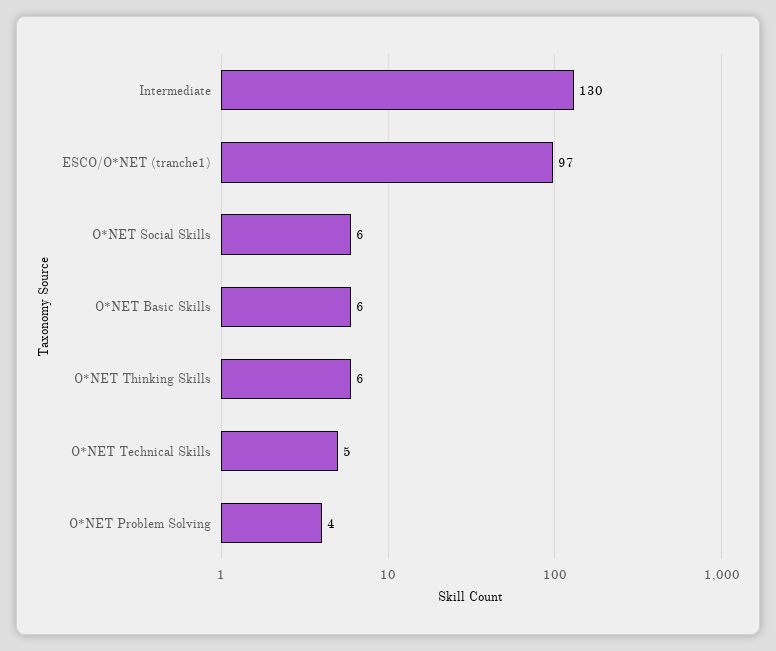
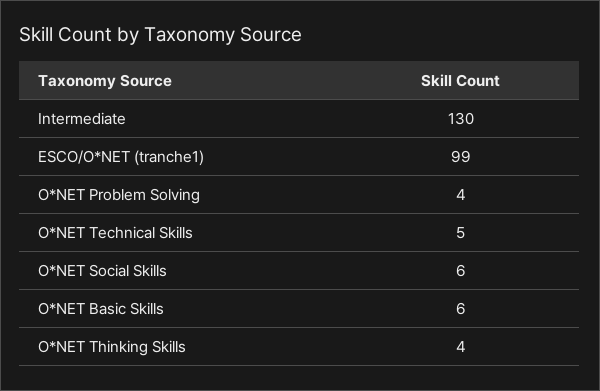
  {
    "Intermediate": 130,
-   "ESCO/O*NET (tranche1)": 97,
+   "ESCO/O*NET (tranche1)": 99,
    "O*NET Social Skills": 6,
    "O*NET Basic Skills": 6,
-   "O*NET Thinking Skills": 6,
+   "O*NET Thinking Skills": 4,
    "O*NET Technical Skills": 5,
    "O*NET Problem Solving": 4
  }

